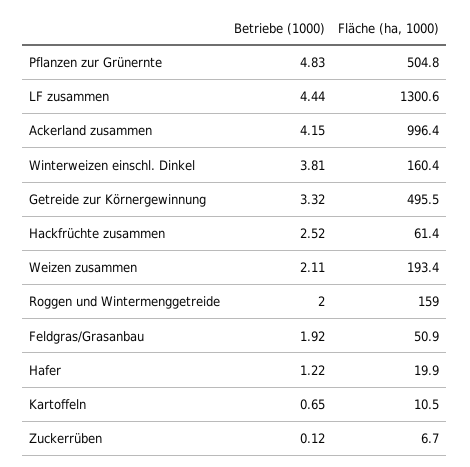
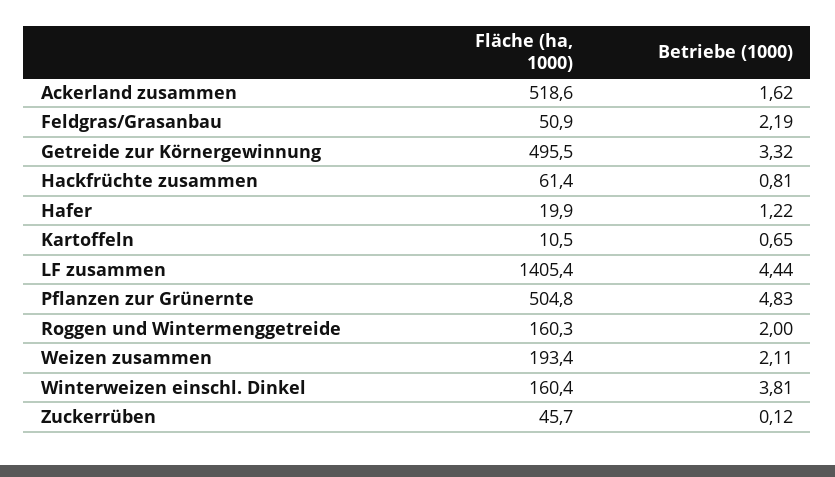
  {
    "Betriebe (1000)": {
      "Pflanzen zur Grünernte": 4.83,
      "LF zusammen": 4.44,
-     "Ackerland zusammen": 4.15,
+     "Ackerland zusammen": 1.62,
      "Winterweizen einschl. Dinkel": 3.81,
      "Getreide zur Körnergewinnung": 3.32,
-     "Hackfrüchte zusammen": 2.52,
+     "Hackfrüchte zusammen": 0.81,
      "Weizen zusammen": 2.11,
      "Roggen und Wintermenggetreide": 2,
-     "Feldgras/Grasanbau": 1.92,
+     "Feldgras/Grasanbau": 2.19,
      "Hafer": 1.22,
      "Kartoffeln": 0.65,
      "Zuckerrüben": 0.12
    },
    "Fläche (ha, 1000)": {
      "Pflanzen zur Grünernte": 504.8,
-     "LF zusammen": 1300.6,
+     "LF zusammen": 1405.4,
-     "Ackerland zusammen": 996.4,
+     "Ackerland zusammen": 518.6,
      "Winterweizen einschl. Dinkel": 160.4,
      "Getreide zur Körnergewinnung": 495.5,
      "Hackfrüchte zusammen": 61.4,
      "Weizen zusammen": 193.4,
-     "Roggen und Wintermenggetreide": 159,
+     "Roggen und Wintermenggetreide": 160.3,
      "Feldgras/Grasanbau": 50.9,
      "Hafer": 19.9,
      "Kartoffeln": 10.5,
-     "Zuckerrüben": 6.7
+     "Zuckerrüben": 45.7
    }
  }

